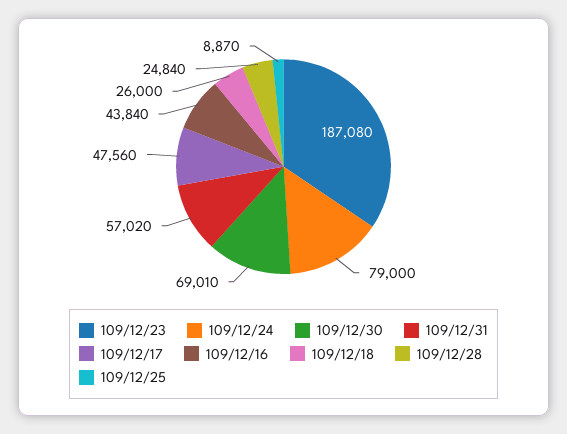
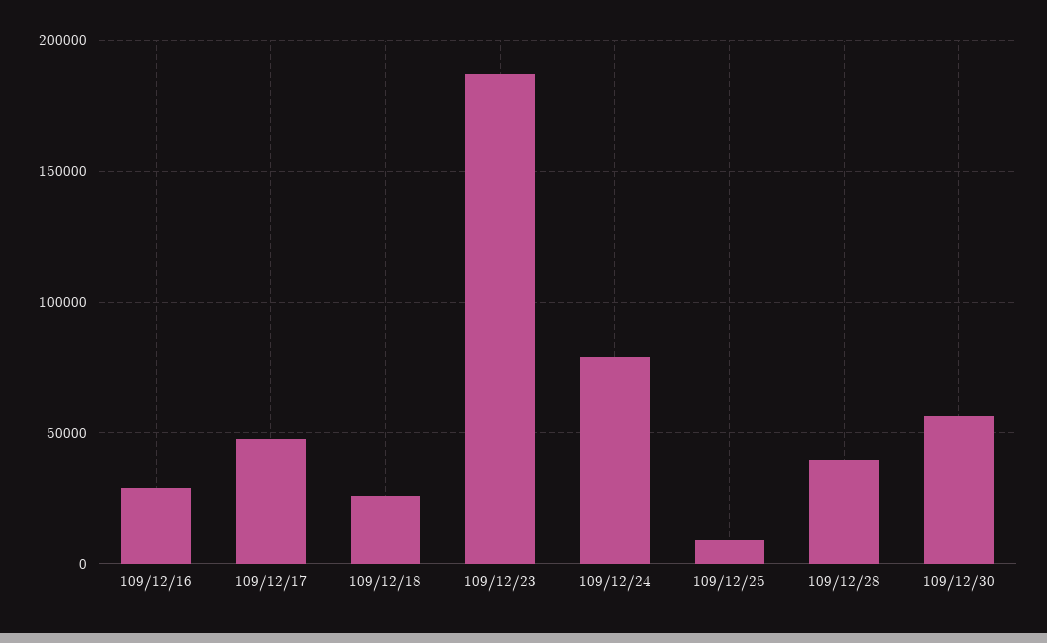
  {
    "109/12/23": 187080,
    "109/12/24": 79000,
-   "109/12/30": 69010,
+   "109/12/30": 55000,
-   "109/12/31": 57020,
    "109/12/17": 47560,
-   "109/12/16": 43840,
+   "109/12/16": 30000,
    "109/12/18": 26000,
-   "109/12/28": 24840,
+   "109/12/28": 40000,
    "109/12/25": 8870
  }

